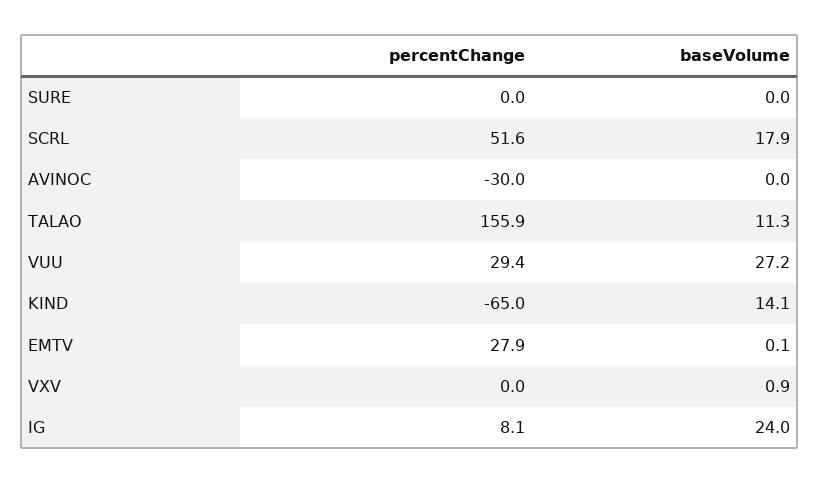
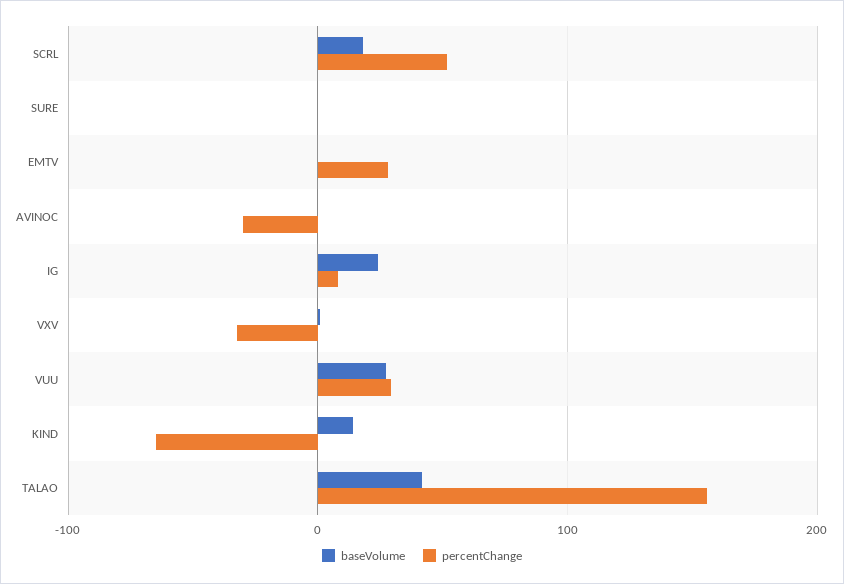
  {
    "percentChange": {
      "SURE": 0,
      "SCRL": 51.6,
      "AVINOC": -30,
      "TALAO": 155.9,
      "VUU": 29.4,
      "KIND": -65,
      "EMTV": 27.9,
-     "VXV": 0,
+     "VXV": -30,
      "IG": 8.1
    },
    "baseVolume": {
      "SURE": 0,
      "SCRL": 17.9,
      "AVINOC": 0,
-     "TALAO": 11.3,
+     "TALAO": 40,
      "VUU": 27.2,
      "KIND": 14.1,
      "EMTV": 0.1,
      "VXV": 0.9,
      "IG": 24
    }
  }

